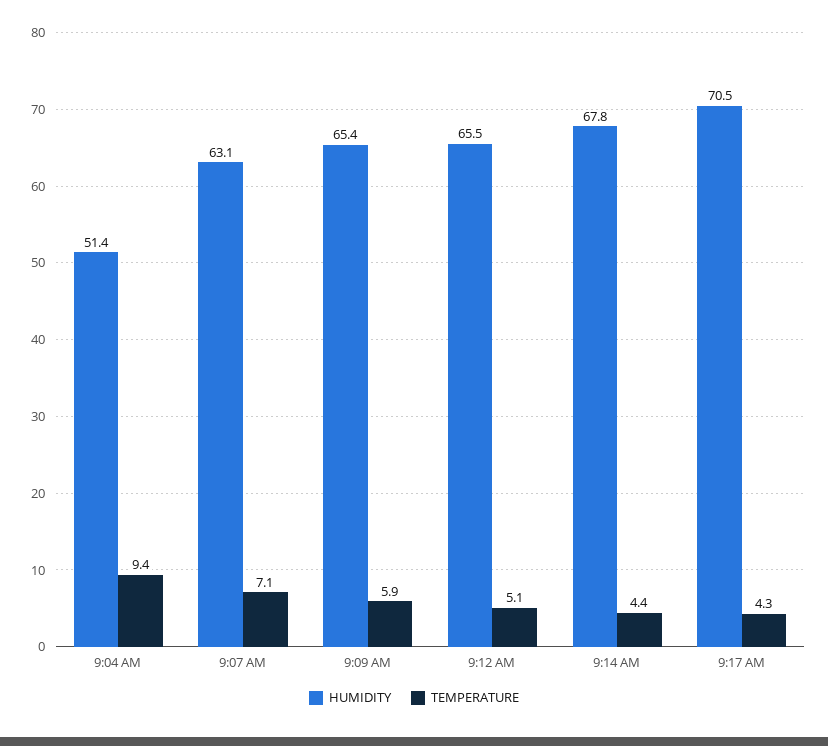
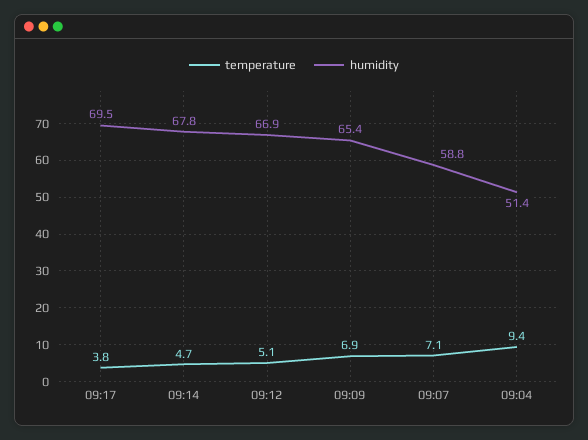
  {
    "HUMIDITY": {
      "9:04 AM": 51.4,
-     "9:07 AM": 63.1,
+     "9:07 AM": 58.8,
      "9:09 AM": 65.4,
-     "9:12 AM": 65.5,
+     "9:12 AM": 66.9,
      "9:14 AM": 67.8,
-     "9:17 AM": 70.5
+     "9:17 AM": 69.5
    },
    "TEMPERATURE": {
      "9:04 AM": 9.4,
      "9:07 AM": 7.1,
-     "9:09 AM": 5.9,
+     "9:09 AM": 6.9,
      "9:12 AM": 5.1,
-     "9:14 AM": 4.4,
+     "9:14 AM": 4.7,
-     "9:17 AM": 4.3
+     "9:17 AM": 3.8
    }
  }

